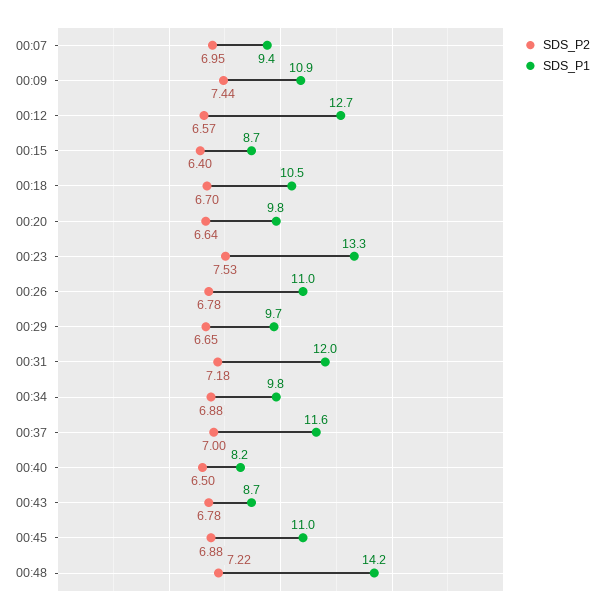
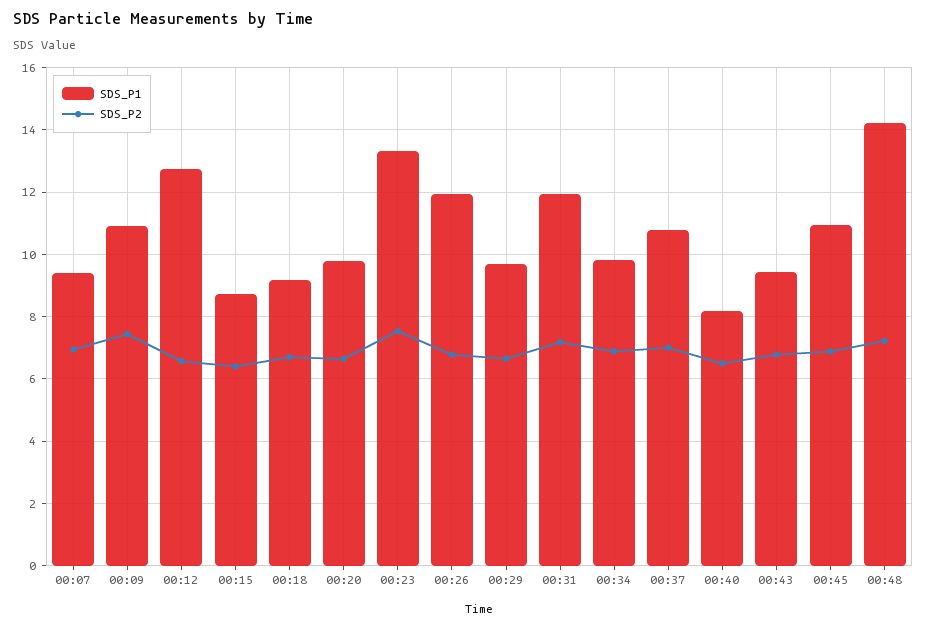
  {
    "SDS_P2": {
      "00:07": 6.95,
      "00:09": 7.44,
      "00:12": 6.57,
      "00:15": 6.4,
      "00:18": 6.7,
      "00:20": 6.64,
      "00:23": 7.53,
      "00:26": 6.78,
      "00:29": 6.65,
      "00:31": 7.18,
      "00:34": 6.88,
      "00:37": 7,
      "00:40": 6.5,
      "00:43": 6.78,
      "00:45": 6.88,
      "00:48": 7.22
    },
    "SDS_P1": {
      "00:07": 9.4,
      "00:09": 10.9,
      "00:12": 12.7,
      "00:15": 8.7,
-     "00:18": 10.5,
+     "00:18": 9.2,
      "00:20": 9.8,
      "00:23": 13.3,
-     "00:26": 11,
+     "00:26": 12,
      "00:29": 9.7,
      "00:31": 12,
      "00:34": 9.8,
-     "00:37": 11.6,
+     "00:37": 10.8,
      "00:40": 8.2,
-     "00:43": 8.7,
+     "00:43": 9.4,
      "00:45": 11,
      "00:48": 14.2
    }
  }

